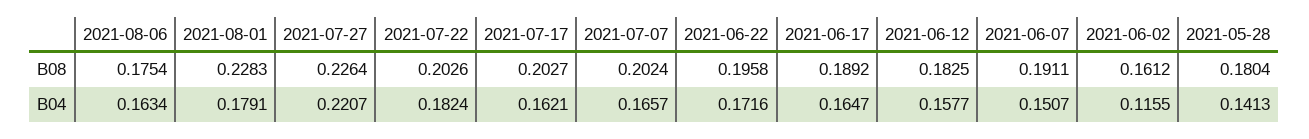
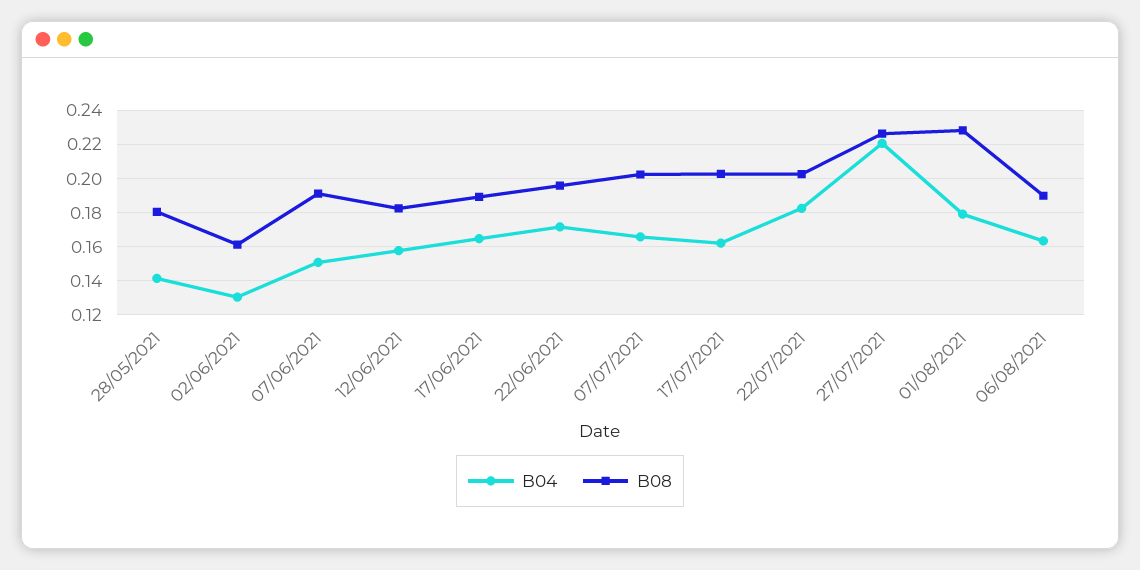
  {
    "B08": {
-     "2021-08-06": 0.1754,
+     "2021-08-06": 0.19,
      "2021-08-01": 0.2283,
      "2021-07-27": 0.2264,
      "2021-07-22": 0.2026,
      "2021-07-17": 0.2027,
      "2021-07-07": 0.2024,
      "2021-06-22": 0.1958,
      "2021-06-17": 0.1892,
      "2021-06-12": 0.1825,
      "2021-06-07": 0.1911,
      "2021-06-02": 0.1612,
      "2021-05-28": 0.1804
    },
    "B04": {
      "2021-08-06": 0.1634,
      "2021-08-01": 0.1791,
      "2021-07-27": 0.2207,
      "2021-07-22": 0.1824,
      "2021-07-17": 0.1621,
      "2021-07-07": 0.1657,
      "2021-06-22": 0.1716,
      "2021-06-17": 0.1647,
      "2021-06-12": 0.1577,
      "2021-06-07": 0.1507,
-     "2021-06-02": 0.1155,
+     "2021-06-02": 0.13,
      "2021-05-28": 0.1413
    }
  }

